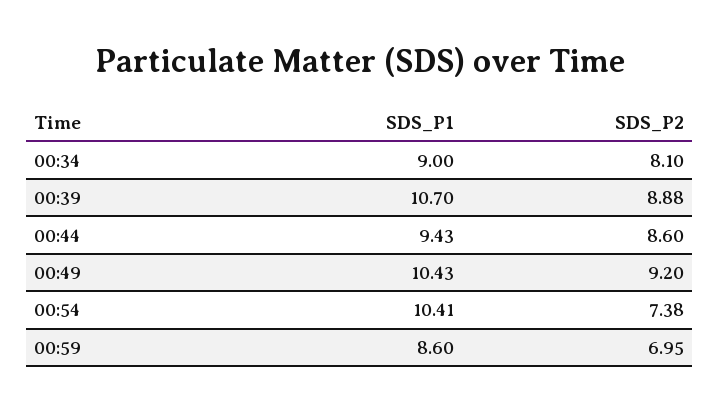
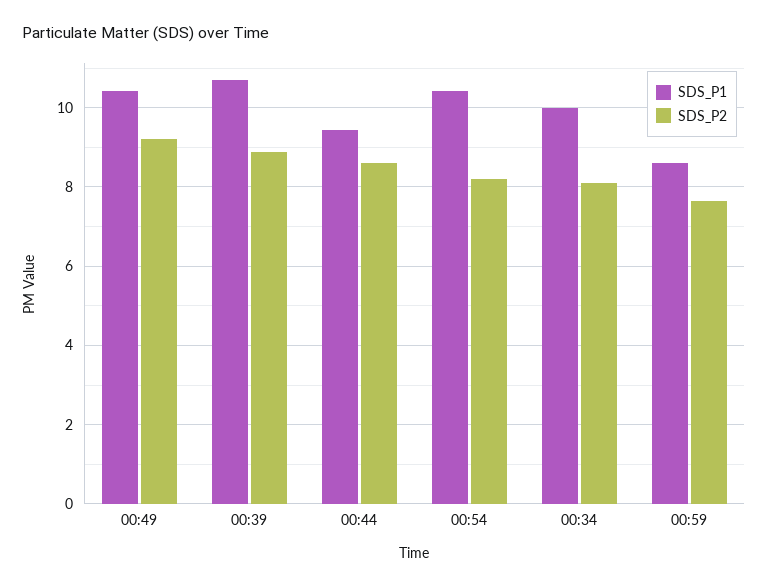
  {
    "SDS_P1": {
-     "00:34": 9,
+     "00:34": 10,
      "00:39": 10.7,
      "00:44": 9.43,
      "00:49": 10.43,
      "00:54": 10.41,
      "00:59": 8.6
    },
    "SDS_P2": {
      "00:34": 8.1,
      "00:39": 8.88,
      "00:44": 8.6,
      "00:49": 9.2,
-     "00:54": 7.38,
+     "00:54": 8.2,
-     "00:59": 6.95
+     "00:59": 7.6
    }
  }

